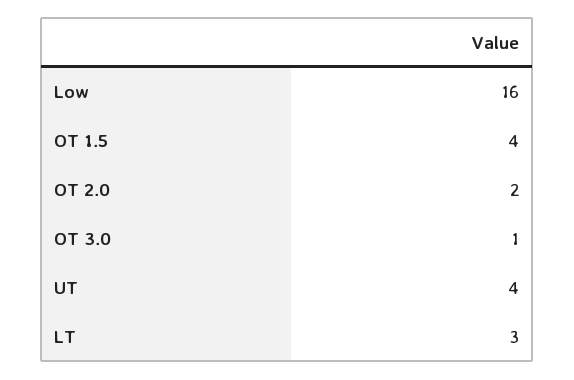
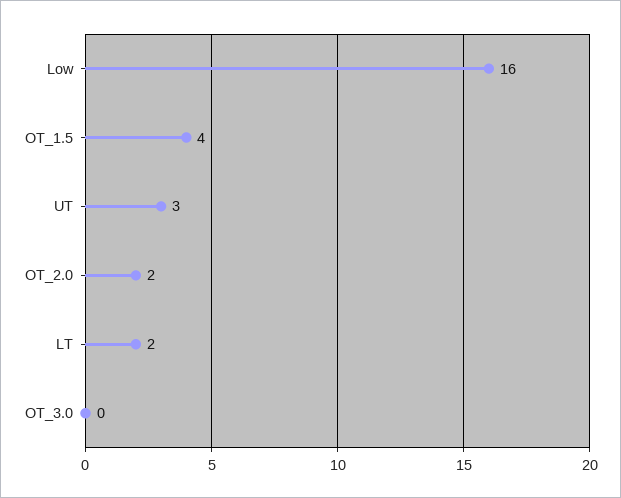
  {
    "Low": 16,
    "OT 1.5": 4,
    "OT 2.0": 2,
-   "OT 3.0": 1,
+   "OT 3.0": 0,
-   "UT": 4,
+   "UT": 3,
-   "LT": 3
+   "LT": 2
  }

